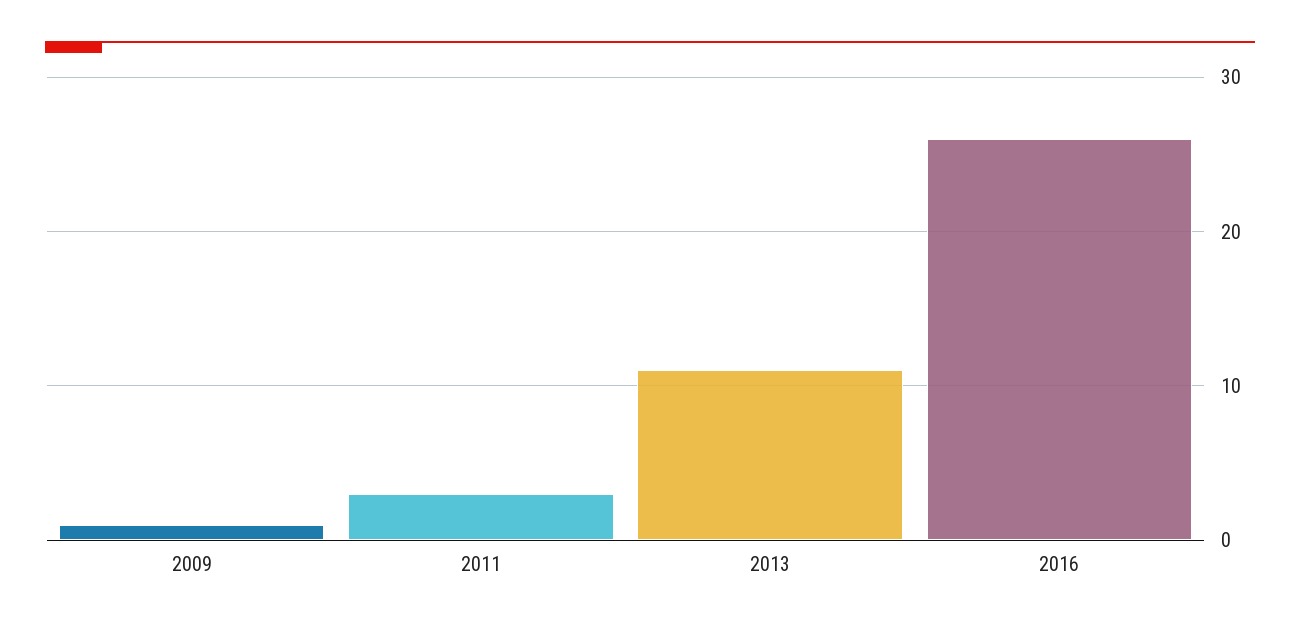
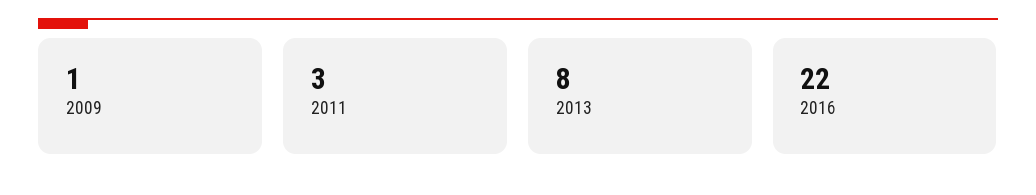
  {
    "2009": 1,
    "2011": 3,
-   "2013": 11,
+   "2013": 8,
-   "2016": 26
+   "2016": 22
  }

